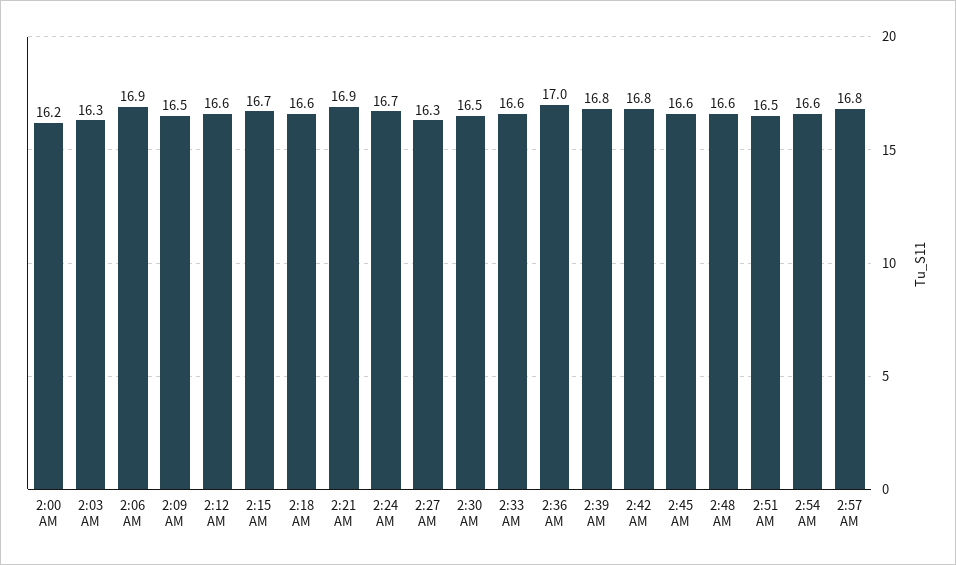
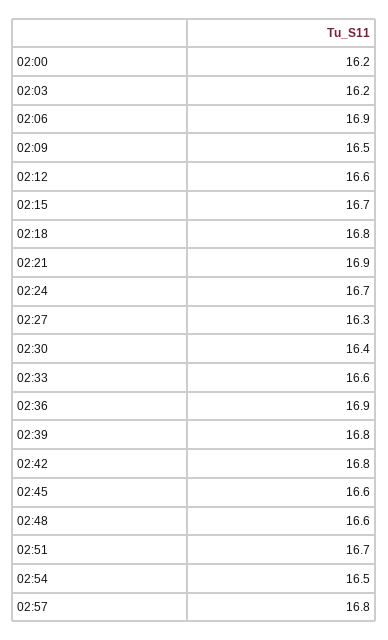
  {
    "2:00 AM": 16.2,
-   "2:03 AM": 16.3,
+   "2:03 AM": 16.2,
    "2:06 AM": 16.9,
    "2:09 AM": 16.5,
    "2:12 AM": 16.6,
    "2:15 AM": 16.7,
-   "2:18 AM": 16.6,
+   "2:18 AM": 16.8,
    "2:21 AM": 16.9,
    "2:24 AM": 16.7,
    "2:27 AM": 16.3,
-   "2:30 AM": 16.5,
+   "2:30 AM": 16.4,
    "2:33 AM": 16.6,
-   "2:36 AM": 17,
+   "2:36 AM": 16.9,
    "2:39 AM": 16.8,
    "2:42 AM": 16.8,
    "2:45 AM": 16.6,
    "2:48 AM": 16.6,
-   "2:51 AM": 16.5,
+   "2:51 AM": 16.7,
-   "2:54 AM": 16.6,
+   "2:54 AM": 16.5,
    "2:57 AM": 16.8
  }

